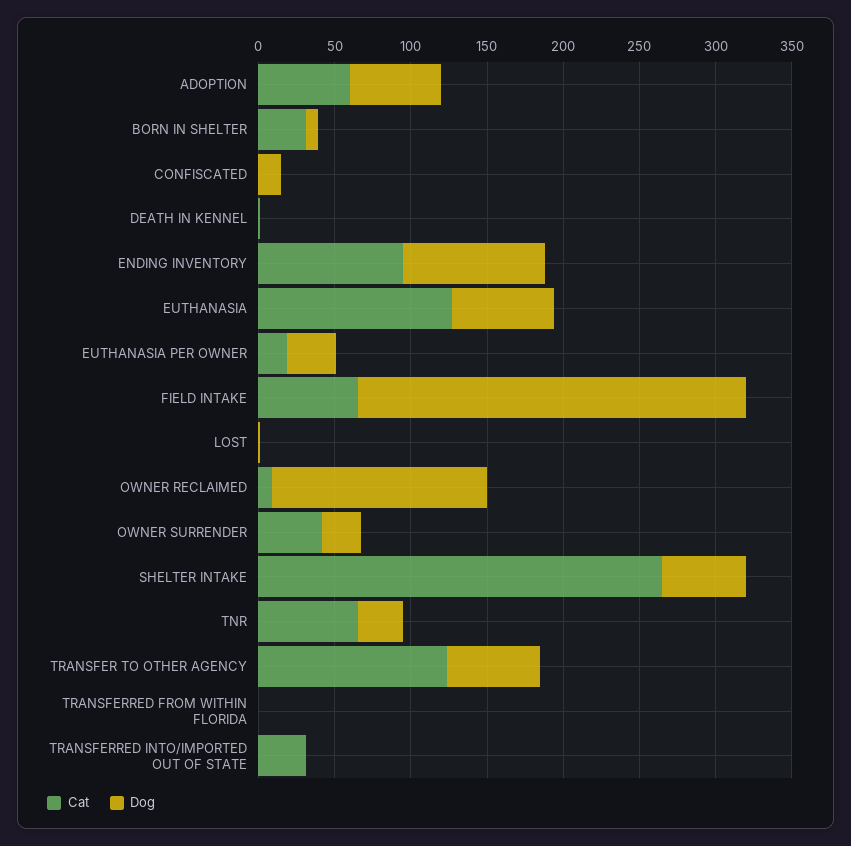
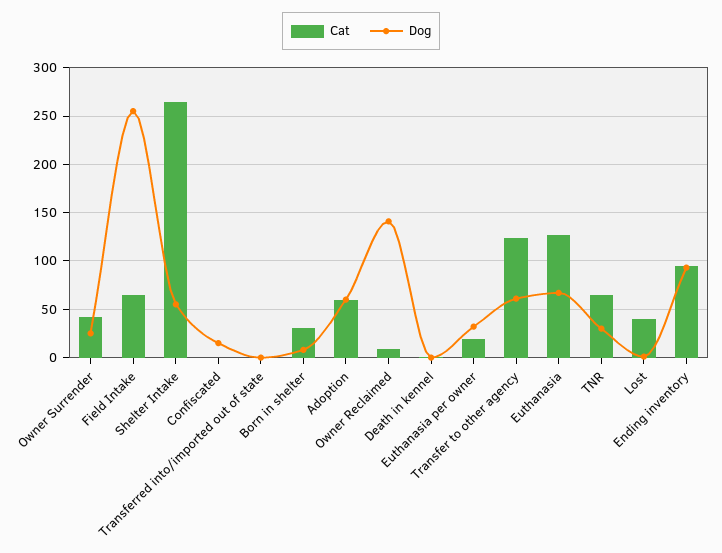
  {
    "Cat": {
      "ADOPTION": 60,
      "BORN IN SHELTER": 30,
      "CONFISCATED": 0,
      "DEATH IN KENNEL": 0,
      "ENDING INVENTORY": 100,
      "EUTHANASIA": 130,
      "EUTHANASIA PER OWNER": 20,
      "FIELD INTAKE": 70,
-     "LOST": 0,
+     "LOST": 40,
      "OWNER RECLAIMED": 10,
      "OWNER SURRENDER": 40,
      "SHELTER INTAKE": 270,
      "TNR": 70,
      "TRANSFER TO OTHER AGENCY": 120,
-     "TRANSFERRED FROM WITHIN FLORIDA": 0,
-     "TRANSFERRED INTO/IMPORTED OUT OF STATE": 30
+     "TRANSFERRED INTO/IMPORTED OUT OF STATE": 0
    },
    "Dog": {
      "ADOPTION": 60,
      "BORN IN SHELTER": 10,
      "CONFISCATED": 20,
      "DEATH IN KENNEL": 0,
      "ENDING INVENTORY": 90,
      "EUTHANASIA": 70,
      "EUTHANASIA PER OWNER": 30,
      "FIELD INTAKE": 260,
      "LOST": 0,
      "OWNER RECLAIMED": 140,
      "OWNER SURRENDER": 30,
      "SHELTER INTAKE": 60,
      "TNR": 30,
      "TRANSFER TO OTHER AGENCY": 60,
-     "TRANSFERRED FROM WITHIN FLORIDA": 0,
      "TRANSFERRED INTO/IMPORTED OUT OF STATE": 0
    }
  }

